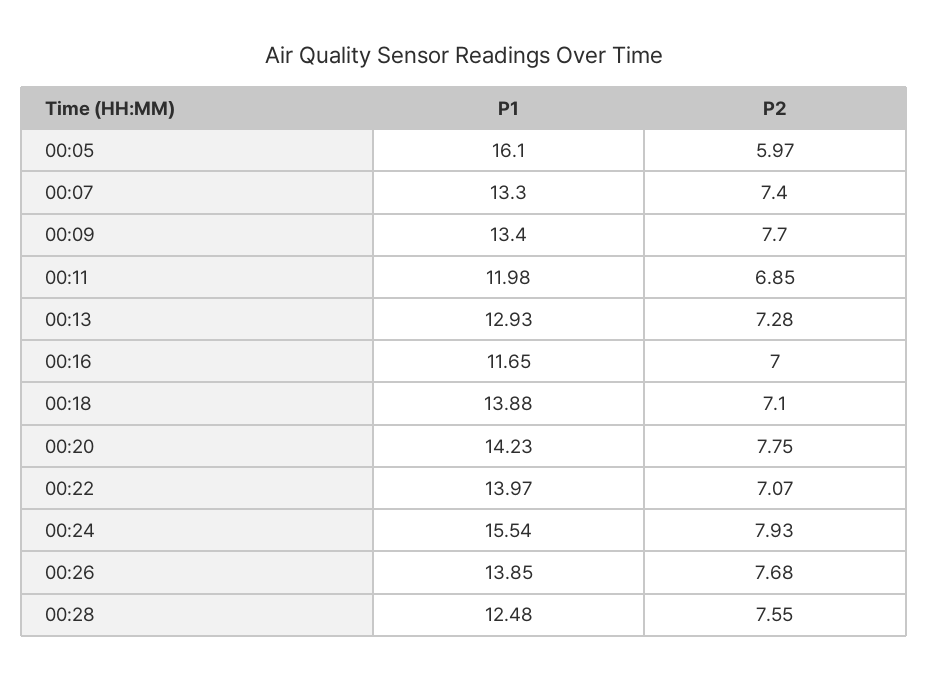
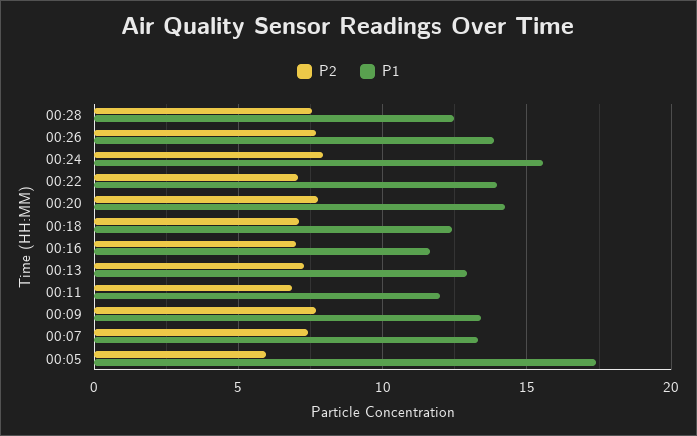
  {
    "P1": {
-     "00:05": 16.1,
+     "00:05": 17.5,
      "00:07": 13.3,
      "00:09": 13.4,
      "00:11": 11.98,
      "00:13": 12.93,
      "00:16": 11.65,
-     "00:18": 13.88,
+     "00:18": 12.5,
      "00:20": 14.23,
      "00:22": 13.97,
      "00:24": 15.54,
      "00:26": 13.85,
      "00:28": 12.48
    },
    "P2": {
      "00:05": 5.97,
      "00:07": 7.4,
      "00:09": 7.7,
      "00:11": 6.85,
      "00:13": 7.28,
      "00:16": 7,
      "00:18": 7.1,
      "00:20": 7.75,
      "00:22": 7.07,
      "00:24": 7.93,
      "00:26": 7.68,
      "00:28": 7.55
    }
  }

